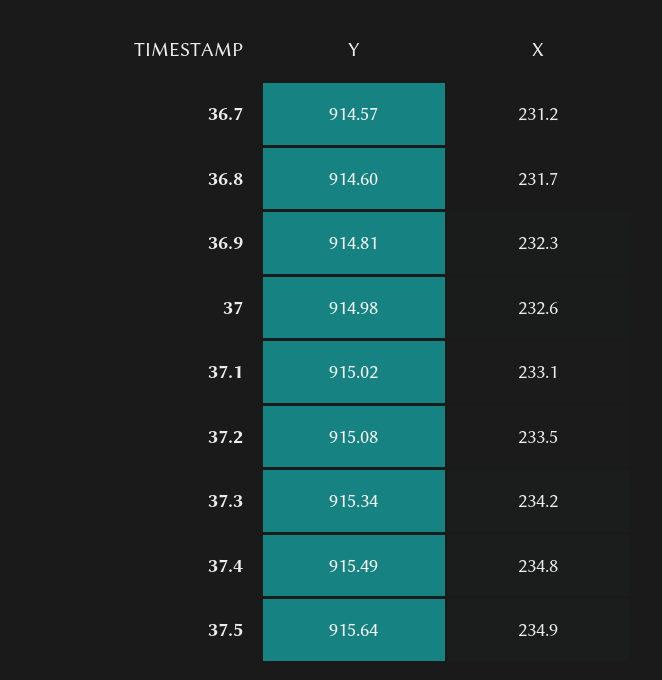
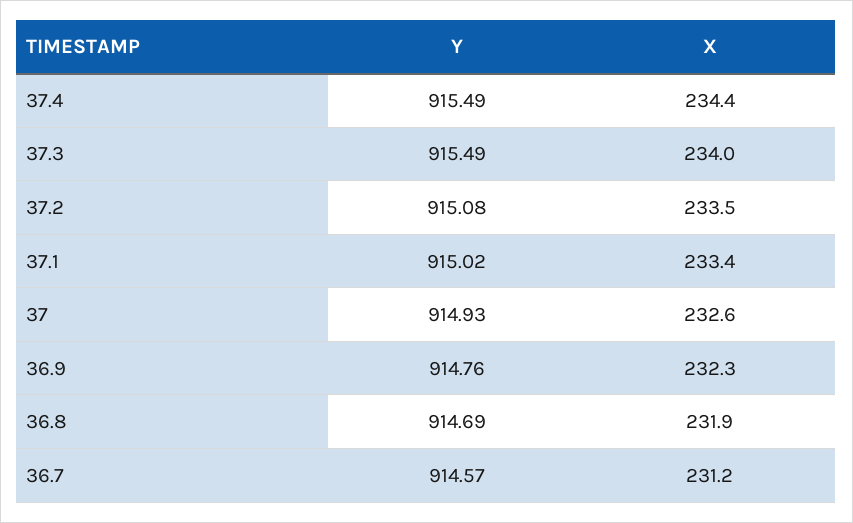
  {
    "Y": {
      "36.7": 914.57,
-     "36.8": 914.6,
+     "36.8": 914.69,
-     "36.9": 914.81,
+     "36.9": 914.76,
-     "37": 914.98,
+     "37": 914.93,
      "37.1": 915.02,
      "37.2": 915.08,
-     "37.3": 915.34,
+     "37.3": 915.49,
-     "37.4": 915.49,
+     "37.4": 915.49
-     "37.5": 915.64
    },
    "X": {
      "36.7": 231.2,
-     "36.8": 231.7,
+     "36.8": 231.9,
      "36.9": 232.3,
      "37": 232.6,
-     "37.1": 233.1,
+     "37.1": 233.4,
      "37.2": 233.5,
-     "37.3": 234.2,
+     "37.3": 234,
-     "37.4": 234.8,
+     "37.4": 234.4
-     "37.5": 234.9
    }
  }

